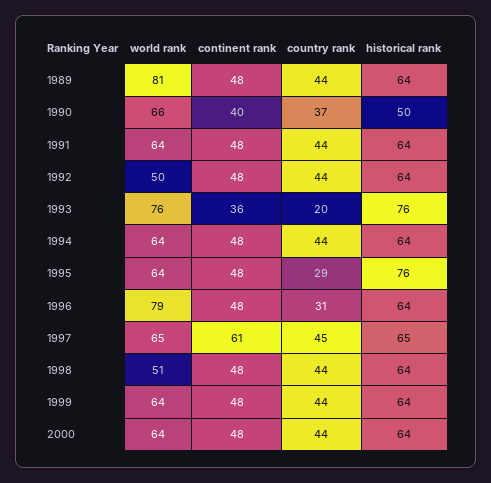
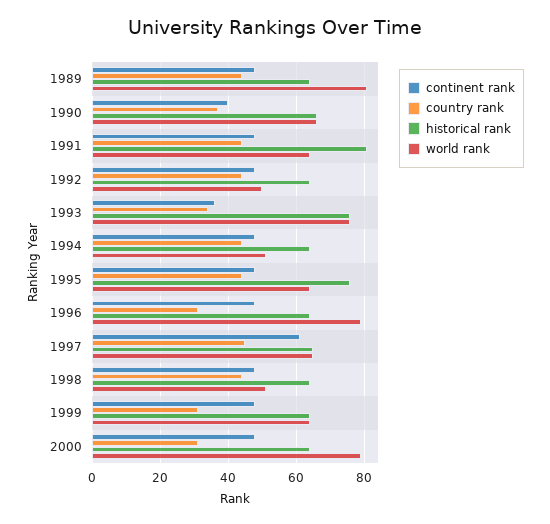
  {
    "world rank": {
      "1989": 81,
      "1990": 66,
      "1991": 64,
      "1992": 50,
      "1993": 76,
-     "1994": 64,
+     "1994": 50,
      "1995": 64,
      "1996": 79,
      "1997": 65,
      "1998": 51,
      "1999": 64,
-     "2000": 64
+     "2000": 80
    },
    "continent rank": {
      "1989": 48,
      "1990": 40,
      "1991": 48,
      "1992": 48,
      "1993": 36,
      "1994": 48,
      "1995": 48,
      "1996": 48,
      "1997": 61,
      "1998": 48,
      "1999": 48,
      "2000": 48
    },
    "country rank": {
      "1989": 44,
      "1990": 37,
      "1991": 44,
      "1992": 44,
-     "1993": 20,
+     "1993": 35,
      "1994": 44,
-     "1995": 29,
+     "1995": 45,
      "1996": 31,
      "1997": 45,
      "1998": 44,
-     "1999": 44,
+     "1999": 30,
-     "2000": 44
+     "2000": 30
    },
    "historical rank": {
      "1989": 64,
-     "1990": 50,
+     "1990": 65,
-     "1991": 64,
+     "1991": 80,
      "1992": 64,
      "1993": 76,
      "1994": 64,
      "1995": 76,
      "1996": 64,
      "1997": 65,
      "1998": 64,
      "1999": 64,
      "2000": 64
    }
  }

